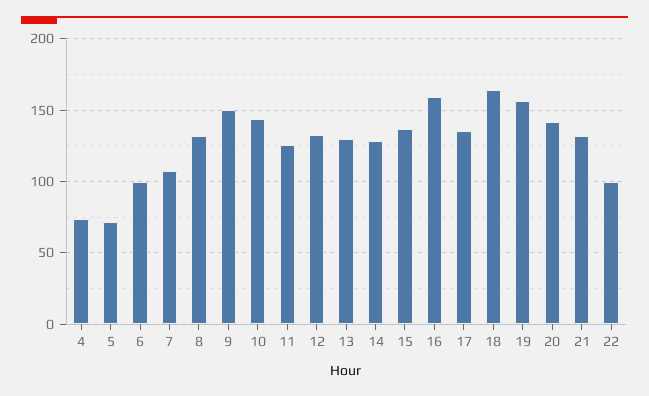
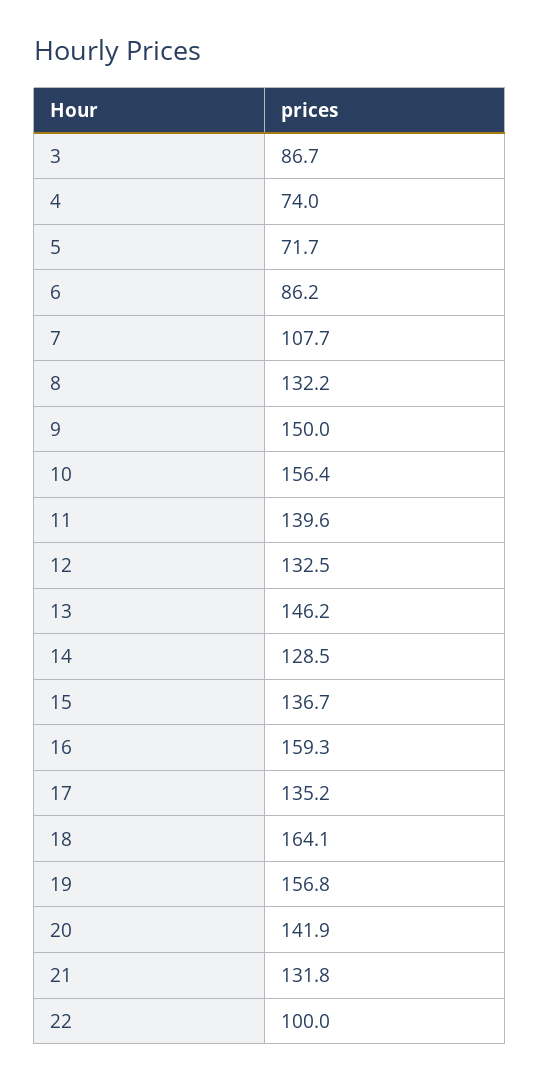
  {
    "4": 74,
    "5": 71.7,
-   "6": 100,
+   "6": 86.2,
    "7": 107.7,
    "8": 132.2,
    "9": 150,
-   "10": 145,
+   "10": 156.4,
-   "11": 125,
+   "11": 139.6,
    "12": 132.5,
-   "13": 130,
+   "13": 146.2,
    "14": 128.5,
    "15": 136.7,
    "16": 159.3,
    "17": 135.2,
    "18": 164.1,
    "19": 156.8,
    "20": 141.9,
    "21": 131.8,
-   "22": 100
+   "22": 100,
+   "3": 86.7
  }

